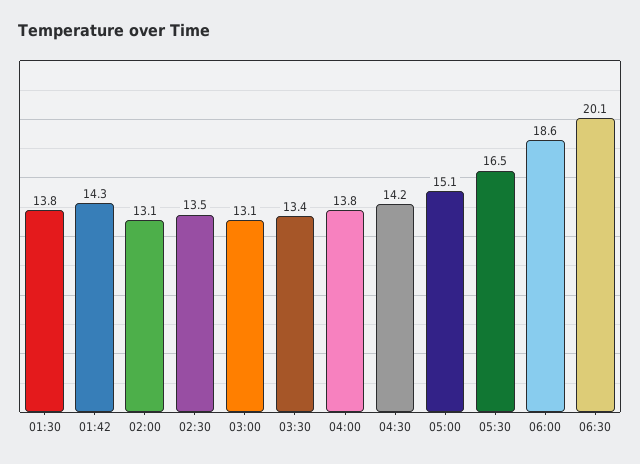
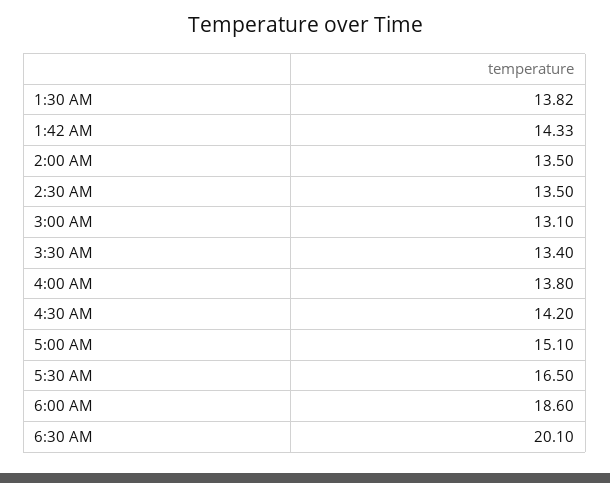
  {
    "01:30": 13.82,
    "01:42": 14.33,
-   "02:00": 13.1,
+   "02:00": 13.5,
    "02:30": 13.5,
    "03:00": 13.1,
    "03:30": 13.4,
    "04:00": 13.8,
    "04:30": 14.2,
    "05:00": 15.1,
    "05:30": 16.5,
    "06:00": 18.6,
    "06:30": 20.1
  }

